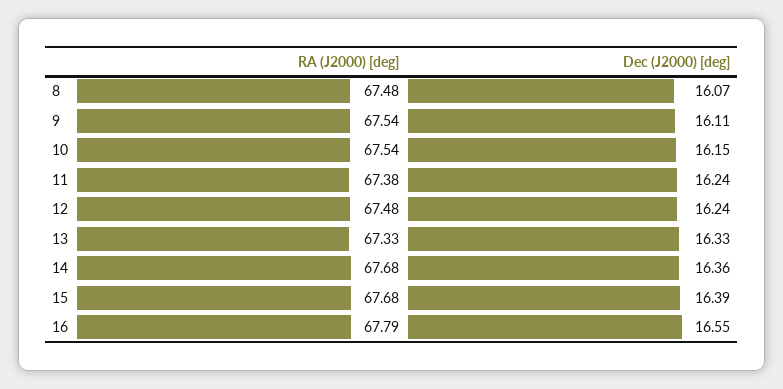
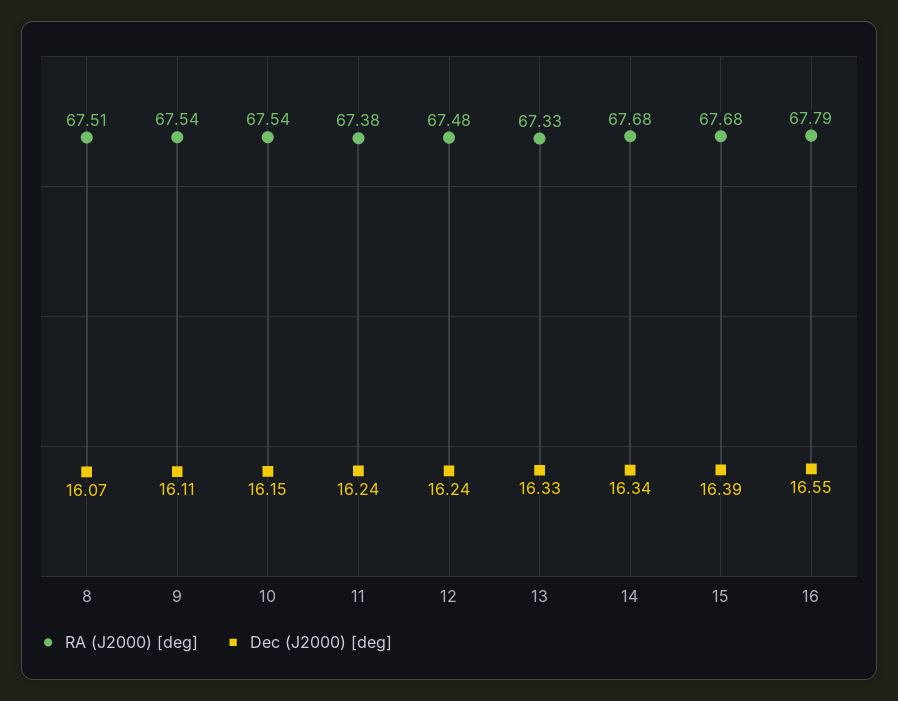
  {
    "RA (J2000) [deg]": {
-     "8": 67.48,
+     "8": 67.51,
      "9": 67.54,
      "10": 67.54,
      "11": 67.38,
      "12": 67.48,
      "13": 67.33,
      "14": 67.68,
      "15": 67.68,
      "16": 67.79
    },
    "Dec (J2000) [deg]": {
      "8": 16.07,
      "9": 16.11,
      "10": 16.15,
      "11": 16.24,
      "12": 16.24,
      "13": 16.33,
-     "14": 16.36,
+     "14": 16.34,
      "15": 16.39,
      "16": 16.55
    }
  }

